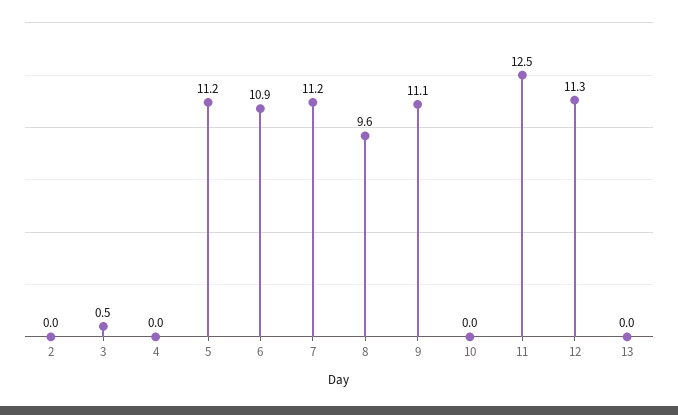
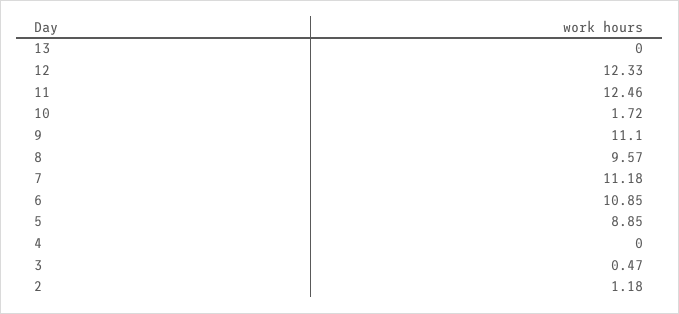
  {
-   "2": 0,
+   "2": 1.18,
    "3": 0.47,
    "4": 0,
-   "5": 11.2,
+   "5": 8.85,
    "6": 10.85,
    "7": 11.18,
    "8": 9.57,
    "9": 11.1,
-   "10": 0,
+   "10": 1.72,
    "11": 12.46,
-   "12": 11.3,
+   "12": 12.33,
    "13": 0
  }

